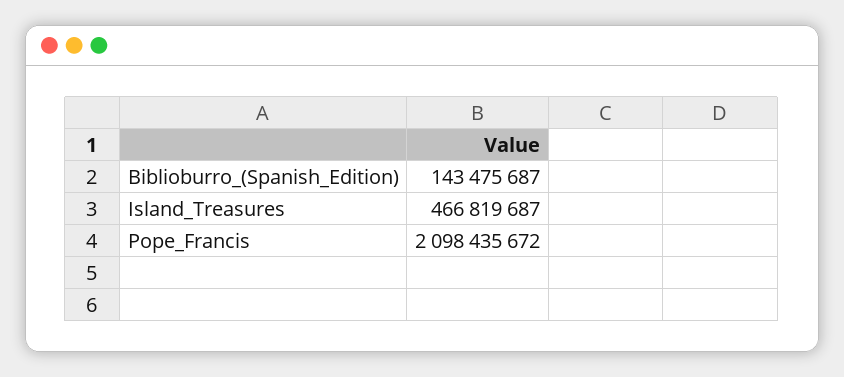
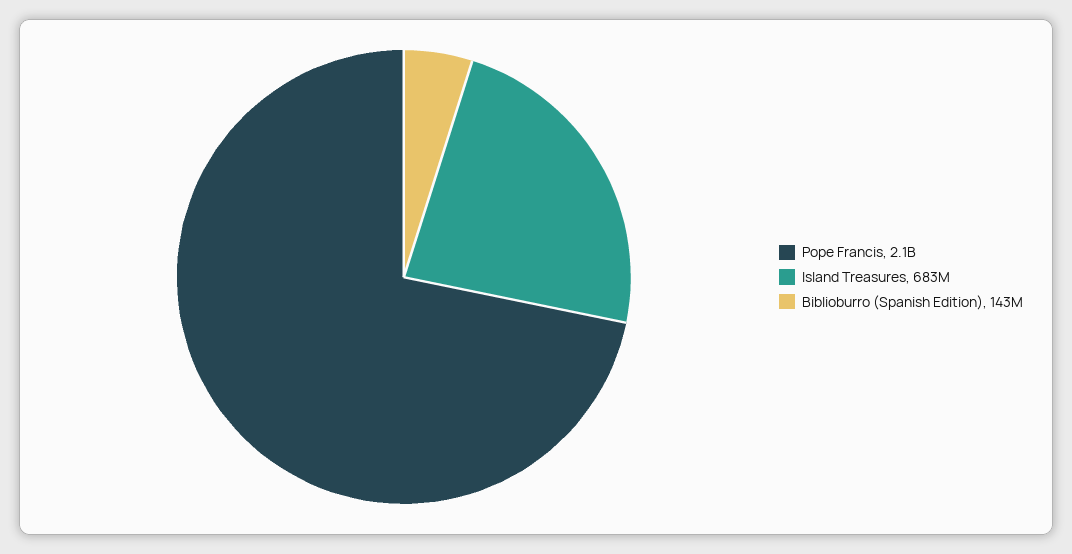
  {
    "Biblioburro_(Spanish_Edition)": 143475687,
-   "Island_Treasures": 466819687,
+   "Island_Treasures": 683000000,
    "Pope_Francis": 2098435672
  }

